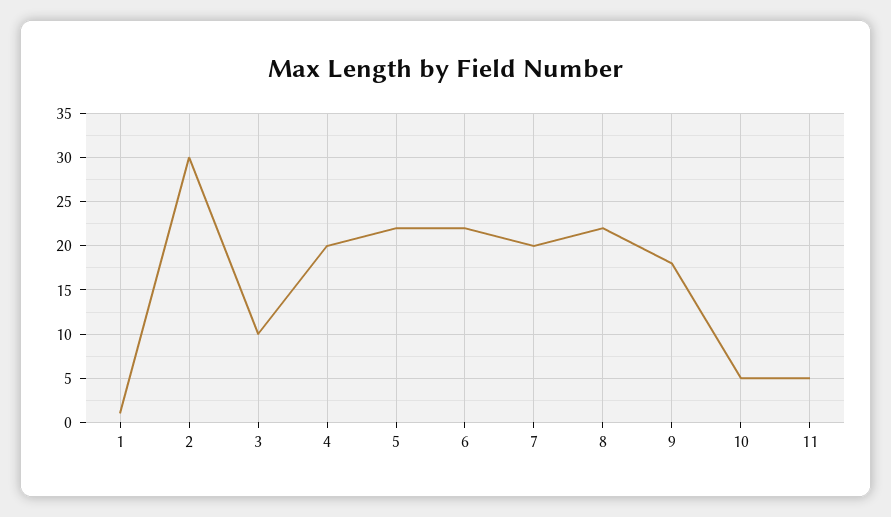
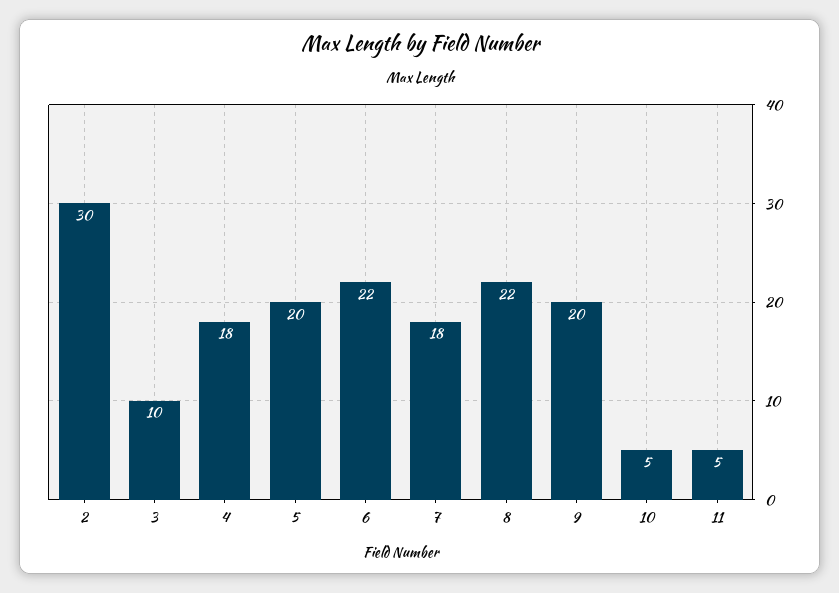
  {
-   "1": 1,
    "2": 30,
    "3": 10,
-   "4": 20,
+   "4": 18,
-   "5": 22,
+   "5": 20,
    "6": 22,
-   "7": 20,
+   "7": 18,
    "8": 22,
-   "9": 18,
+   "9": 20,
    "10": 5,
    "11": 5
  }

